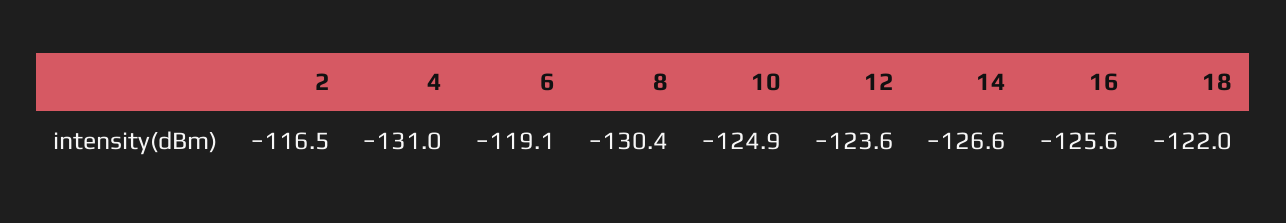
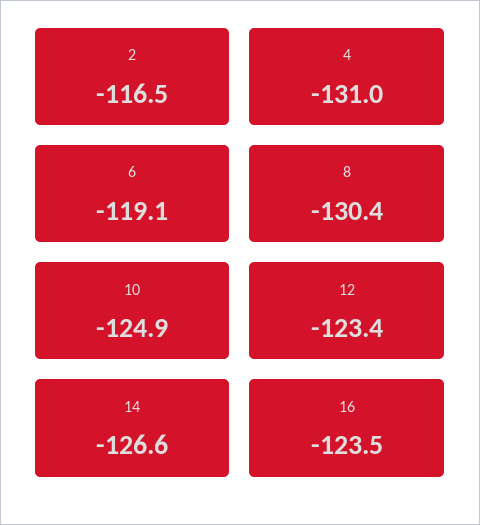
  {
    "2": -116.5,
    "4": -131,
    "6": -119.1,
    "8": -130.4,
    "10": -124.9,
-   "12": -123.6,
+   "12": -123.4,
    "14": -126.6,
-   "16": -125.6,
+   "16": -123.5
-   "18": -122
  }

